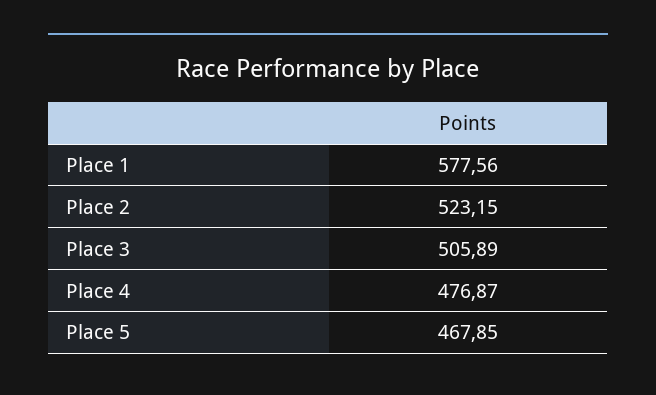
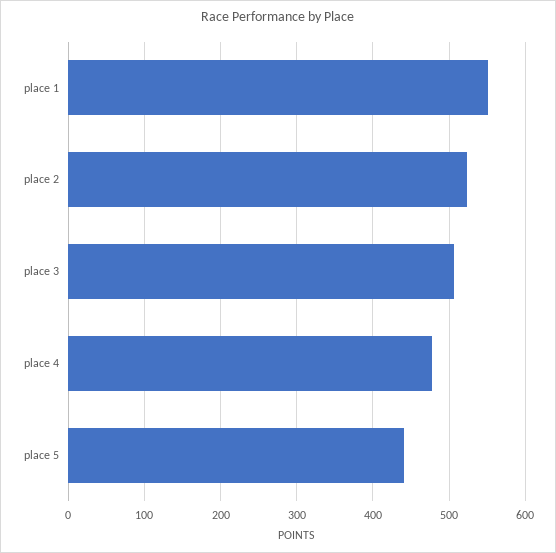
  {
-   "Place 1": 577.56,
+   "Place 1": 550,
    "Place 2": 523.15,
    "Place 3": 505.89,
    "Place 4": 476.87,
-   "Place 5": 467.85
+   "Place 5": 440
  }

